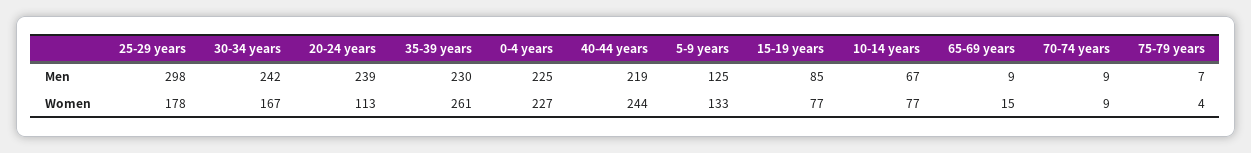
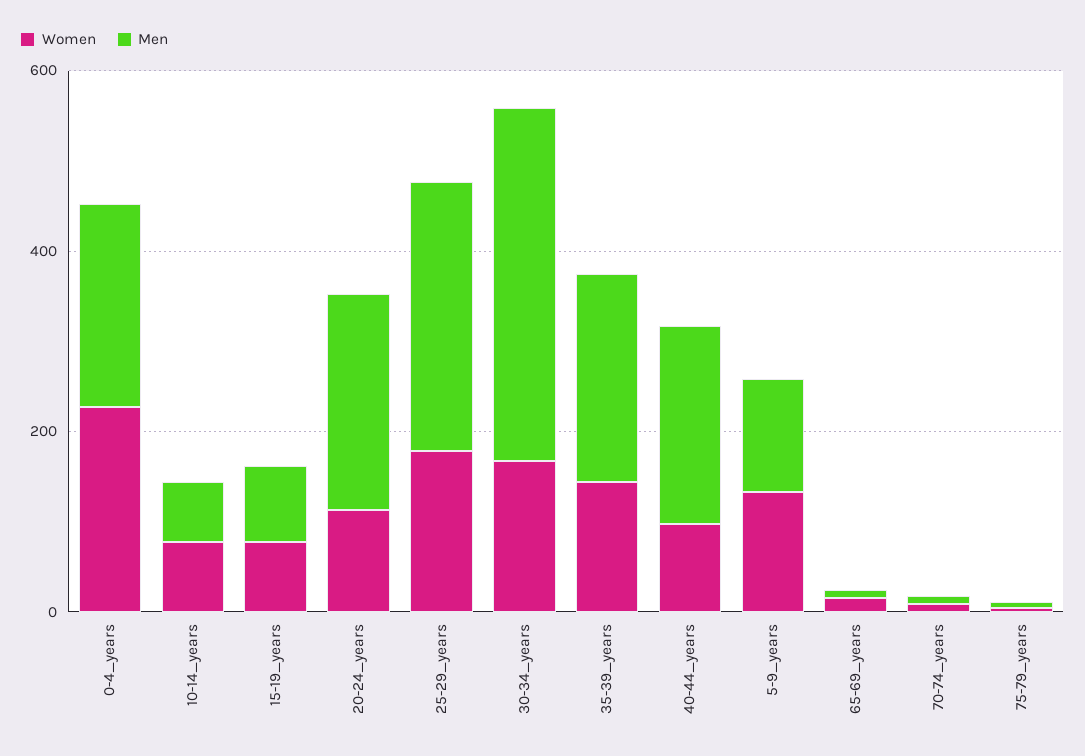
  {
    "Men": {
      "25-29 years": 298,
-     "30-34 years": 242,
+     "30-34 years": 400,
      "20-24 years": 239,
      "35-39 years": 230,
      "0-4 years": 225,
      "40-44 years": 219,
      "5-9 years": 125,
      "15-19 years": 85,
      "10-14 years": 67,
      "65-69 years": 9,
      "70-74 years": 9,
      "75-79 years": 7
    },
    "Women": {
      "25-29 years": 178,
      "30-34 years": 167,
      "20-24 years": 113,
-     "35-39 years": 261,
+     "35-39 years": 150,
      "0-4 years": 227,
-     "40-44 years": 244,
+     "40-44 years": 100,
      "5-9 years": 133,
      "15-19 years": 77,
      "10-14 years": 77,
      "65-69 years": 15,
      "70-74 years": 9,
      "75-79 years": 4
    }
  }

